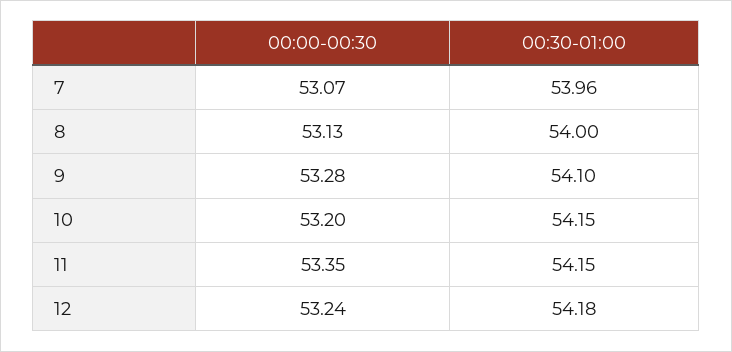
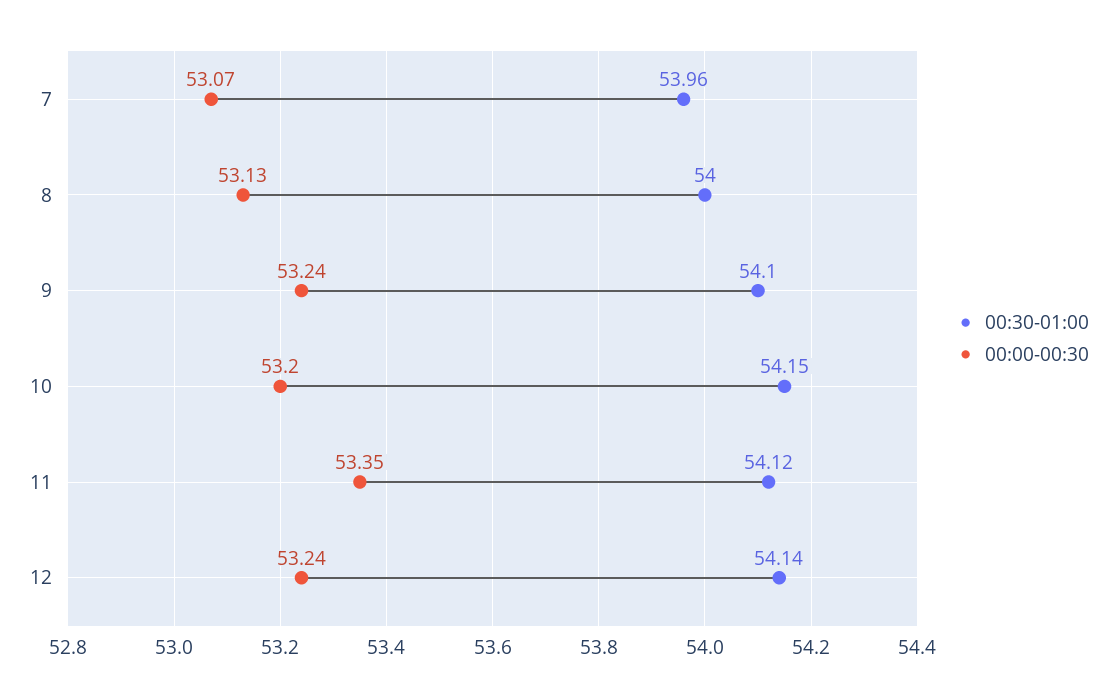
  {
    "00:00-00:30": {
      "7": 53.07,
      "8": 53.13,
-     "9": 53.28,
+     "9": 53.24,
      "10": 53.2,
      "11": 53.35,
      "12": 53.24
    },
    "00:30-01:00": {
      "7": 53.96,
      "8": 54,
      "9": 54.1,
      "10": 54.15,
-     "11": 54.15,
+     "11": 54.12,
-     "12": 54.18
+     "12": 54.14
    }
  }

